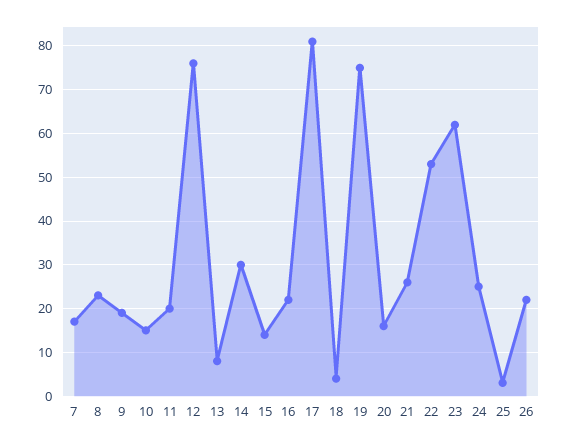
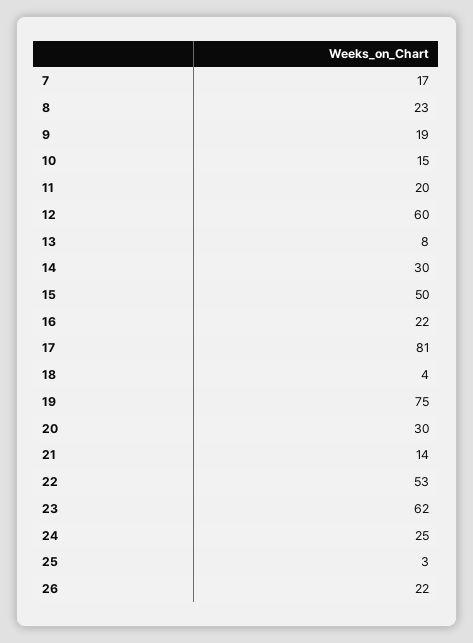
  {
    "7": 17,
    "8": 23,
    "9": 19,
    "10": 15,
    "11": 20,
-   "12": 75,
+   "12": 60,
    "13": 8,
    "14": 30,
-   "15": 15,
+   "15": 50,
    "16": 22,
    "17": 81,
    "18": 4,
    "19": 75,
-   "20": 15,
+   "20": 30,
-   "21": 25,
+   "21": 14,
    "22": 53,
    "23": 62,
    "24": 25,
    "25": 3,
    "26": 22
  }

